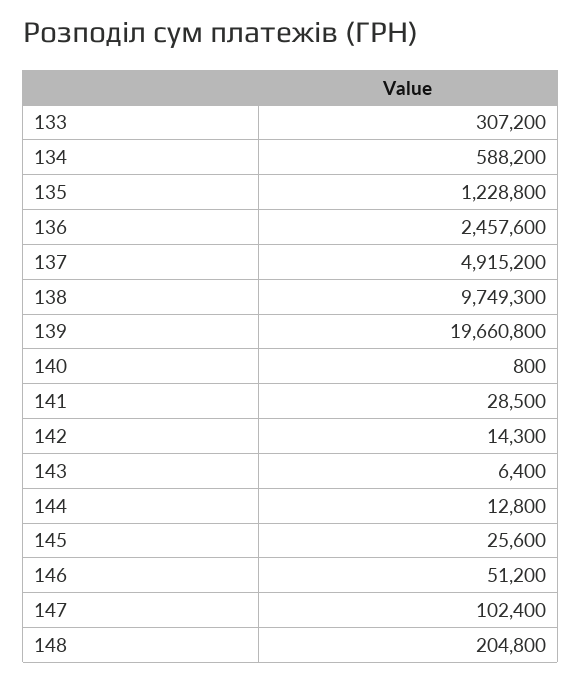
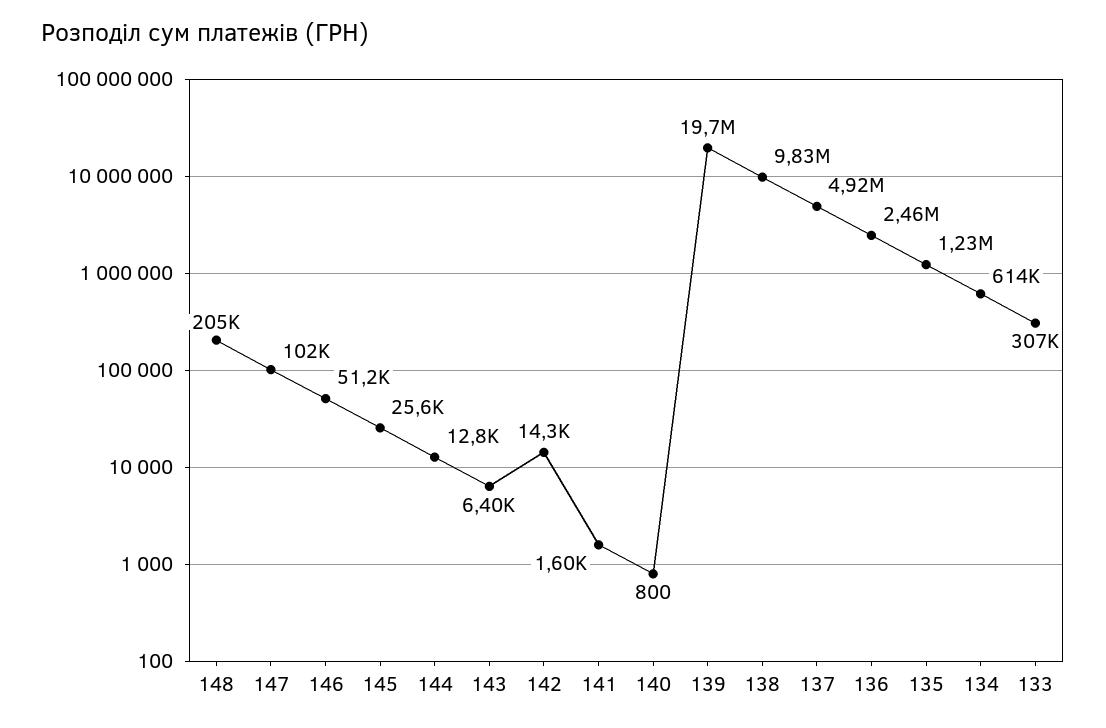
  {
    "133": 307200,
-   "134": 588200,
+   "134": 614000,
    "135": 1228800,
    "136": 2457600,
    "137": 4915200,
-   "138": 9749300,
+   "138": 9830000,
    "139": 19660800,
    "140": 800,
-   "141": 28500,
+   "141": 1600,
    "142": 14300,
    "143": 6400,
    "144": 12800,
    "145": 25600,
    "146": 51200,
    "147": 102400,
    "148": 204800
  }

